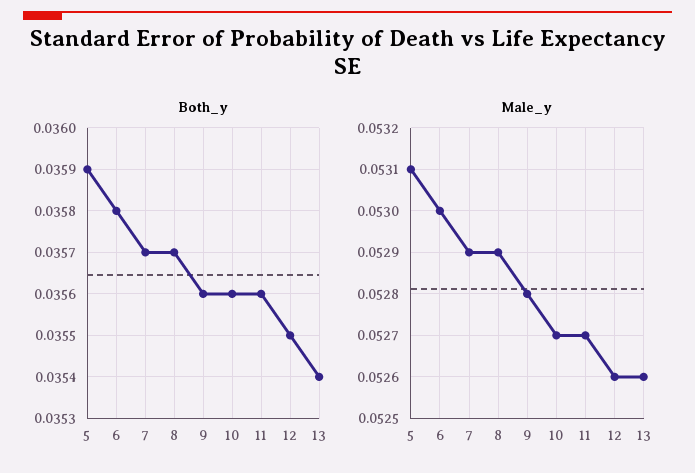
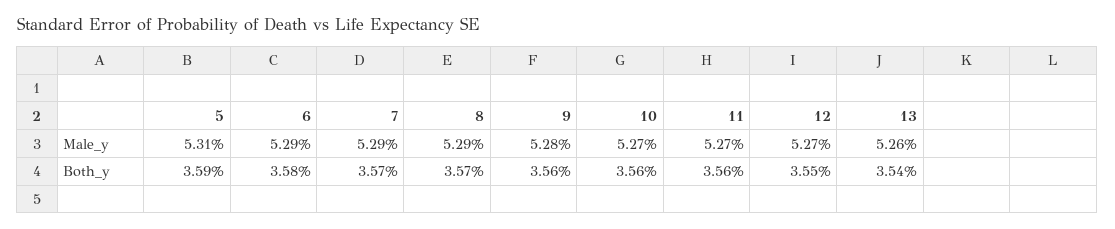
  {
    "Both_y": {
      "5": 0.0359,
      "6": 0.0358,
      "7": 0.0357,
      "8": 0.0357,
      "9": 0.0356,
      "10": 0.0356,
      "11": 0.0356,
      "12": 0.0355,
      "13": 0.0354
    },
    "Male_y": {
      "5": 0.0531,
-     "6": 0.053,
+     "6": 0.0529,
      "7": 0.0529,
      "8": 0.0529,
      "9": 0.0528,
      "10": 0.0527,
      "11": 0.0527,
-     "12": 0.0526,
+     "12": 0.0527,
      "13": 0.0526
    }
  }

